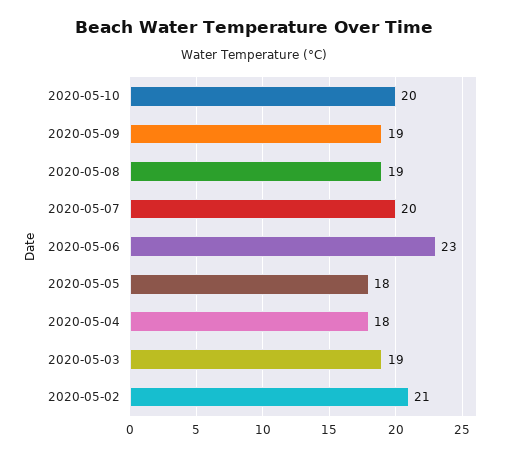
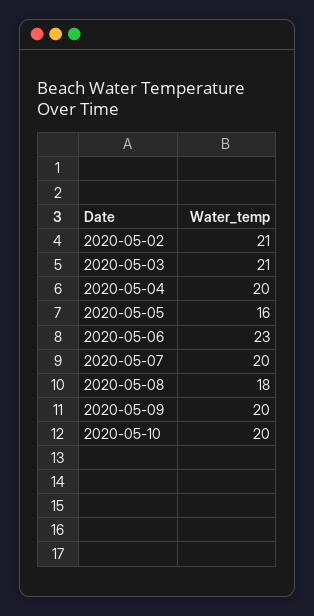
  {
    "2020-05-10": 20,
-   "2020-05-09": 19,
+   "2020-05-09": 20,
-   "2020-05-08": 19,
+   "2020-05-08": 18,
    "2020-05-07": 20,
    "2020-05-06": 23,
-   "2020-05-05": 18,
+   "2020-05-05": 16,
-   "2020-05-04": 18,
+   "2020-05-04": 20,
-   "2020-05-03": 19,
+   "2020-05-03": 21,
    "2020-05-02": 21
  }

